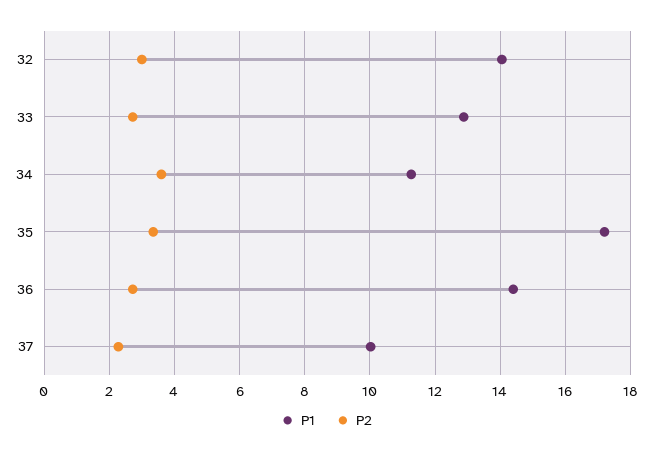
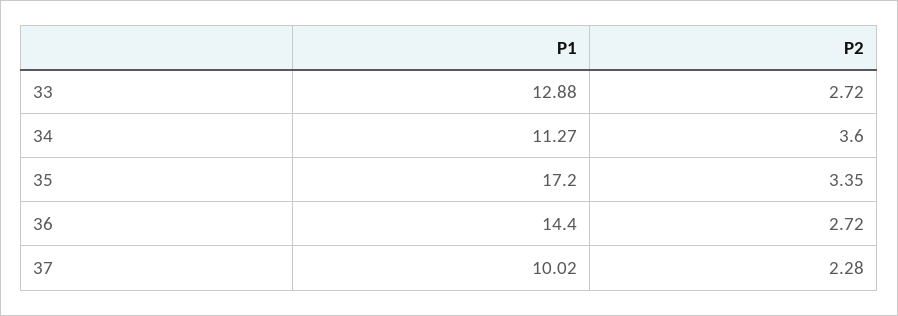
  {
    "P1": {
-     "32": 14,
      "33": 12.88,
      "34": 11.27,
      "35": 17.2,
      "36": 14.4,
      "37": 10.02
    },
    "P2": {
-     "32": 3,
      "33": 2.72,
      "34": 3.6,
      "35": 3.35,
      "36": 2.72,
      "37": 2.28
    }
  }

